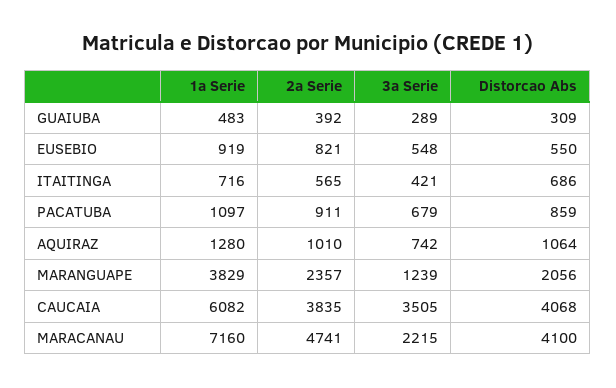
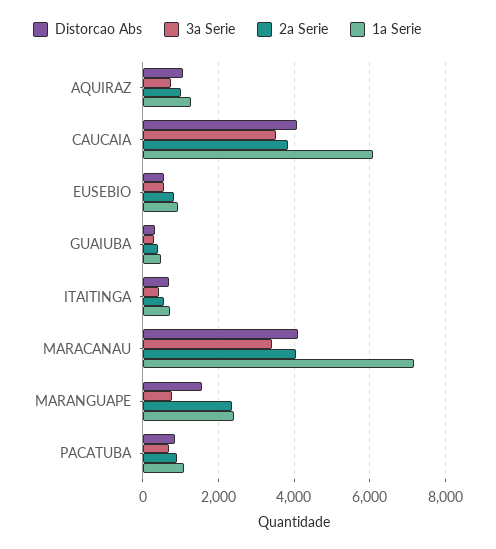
  {
    "1a Serie": {
      "GUAIUBA": 483,
      "EUSEBIO": 919,
      "ITAITINGA": 716,
      "PACATUBA": 1097,
      "AQUIRAZ": 1280,
-     "MARANGUAPE": 3829,
+     "MARANGUAPE": 2400,
      "CAUCAIA": 6082,
      "MARACANAU": 7160
    },
    "2a Serie": {
      "GUAIUBA": 392,
      "EUSEBIO": 821,
      "ITAITINGA": 565,
      "PACATUBA": 911,
      "AQUIRAZ": 1010,
      "MARANGUAPE": 2357,
      "CAUCAIA": 3835,
-     "MARACANAU": 4741
+     "MARACANAU": 4000
    },
    "3a Serie": {
      "GUAIUBA": 289,
      "EUSEBIO": 548,
      "ITAITINGA": 421,
      "PACATUBA": 679,
      "AQUIRAZ": 742,
-     "MARANGUAPE": 1239,
+     "MARANGUAPE": 800,
      "CAUCAIA": 3505,
-     "MARACANAU": 2215
+     "MARACANAU": 3400
    },
    "Distorcao Abs": {
      "GUAIUBA": 309,
      "EUSEBIO": 550,
      "ITAITINGA": 686,
      "PACATUBA": 859,
      "AQUIRAZ": 1064,
-     "MARANGUAPE": 2056,
+     "MARANGUAPE": 1600,
      "CAUCAIA": 4068,
      "MARACANAU": 4100
    }
  }

